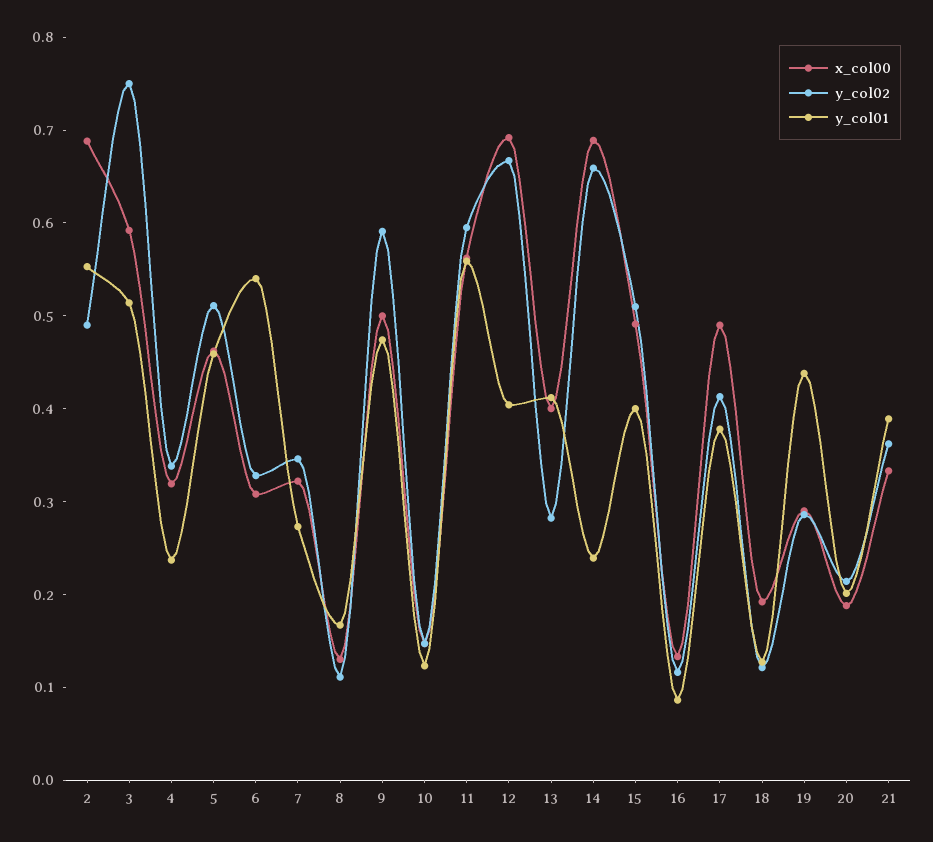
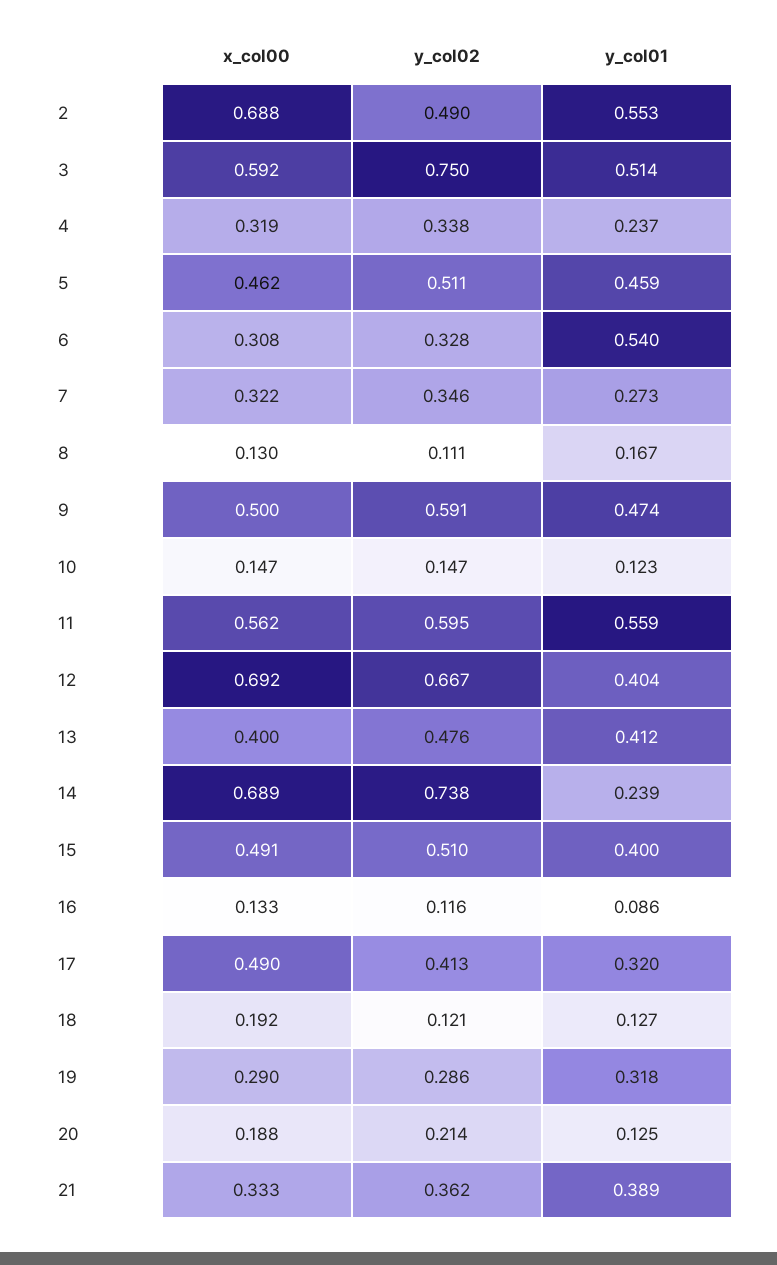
  {
    "x_col00": {
      "2": 0.688,
      "3": 0.592,
      "4": 0.319,
      "5": 0.462,
      "6": 0.308,
      "7": 0.322,
      "8": 0.13,
      "9": 0.5,
      "10": 0.147,
      "11": 0.562,
      "12": 0.692,
      "13": 0.4,
      "14": 0.689,
      "15": 0.491,
      "16": 0.133,
      "17": 0.49,
      "18": 0.192,
      "19": 0.29,
      "20": 0.188,
      "21": 0.333
    },
    "y_col02": {
      "2": 0.49,
      "3": 0.75,
      "4": 0.338,
      "5": 0.511,
      "6": 0.328,
      "7": 0.346,
      "8": 0.111,
      "9": 0.591,
      "10": 0.147,
      "11": 0.595,
      "12": 0.667,
-     "13": 0.28,
+     "13": 0.476,
-     "14": 0.66,
+     "14": 0.738,
      "15": 0.51,
      "16": 0.116,
      "17": 0.413,
      "18": 0.121,
      "19": 0.286,
      "20": 0.214,
      "21": 0.362
    },
    "y_col01": {
      "2": 0.553,
      "3": 0.514,
      "4": 0.237,
      "5": 0.459,
      "6": 0.54,
      "7": 0.273,
      "8": 0.167,
      "9": 0.474,
      "10": 0.123,
      "11": 0.559,
      "12": 0.404,
      "13": 0.412,
      "14": 0.239,
      "15": 0.4,
      "16": 0.086,
-     "17": 0.38,
+     "17": 0.32,
      "18": 0.127,
-     "19": 0.44,
+     "19": 0.318,
-     "20": 0.2,
+     "20": 0.125,
      "21": 0.389
    }
  }

